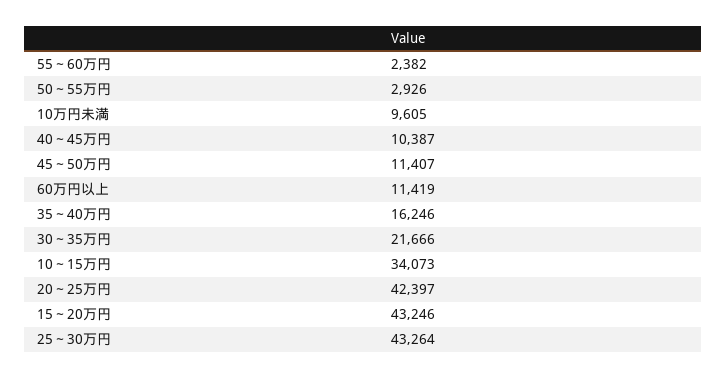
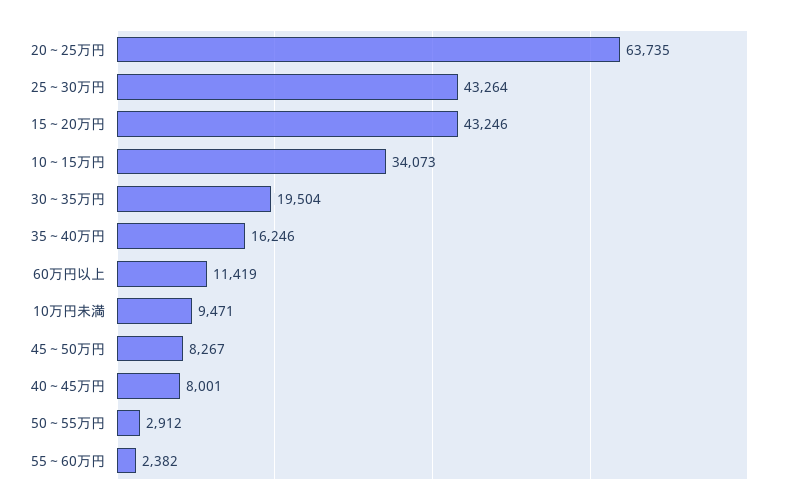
  {
    "55～60万円": 2382,
-   "50～55万円": 2926,
+   "50～55万円": 2912,
-   "10万円未満": 9605,
+   "10万円未満": 9471,
-   "40～45万円": 10387,
+   "40～45万円": 8001,
-   "45～50万円": 11407,
+   "45～50万円": 8267,
    "60万円以上": 11419,
    "35～40万円": 16246,
-   "30～35万円": 21666,
+   "30～35万円": 19504,
    "10～15万円": 34073,
-   "20～25万円": 42397,
+   "20～25万円": 63735,
    "15～20万円": 43246,
    "25～30万円": 43264
  }

